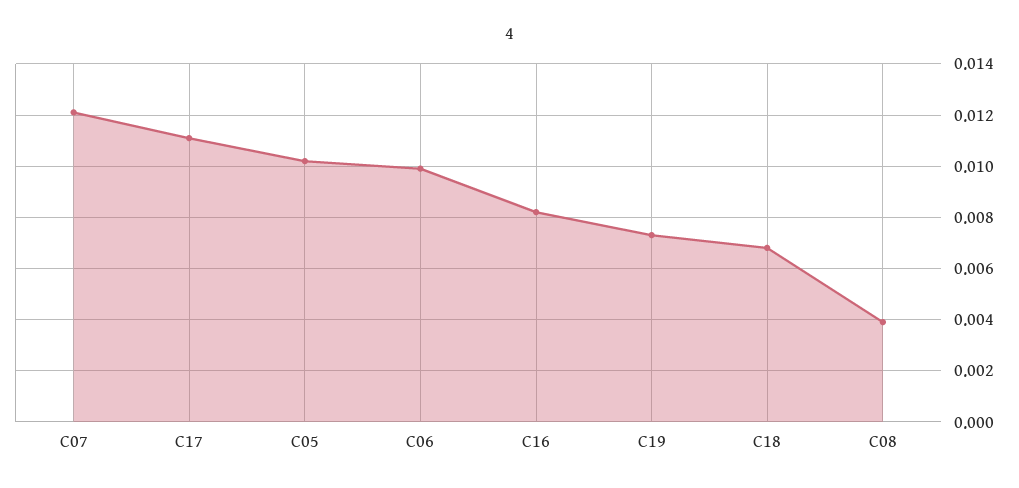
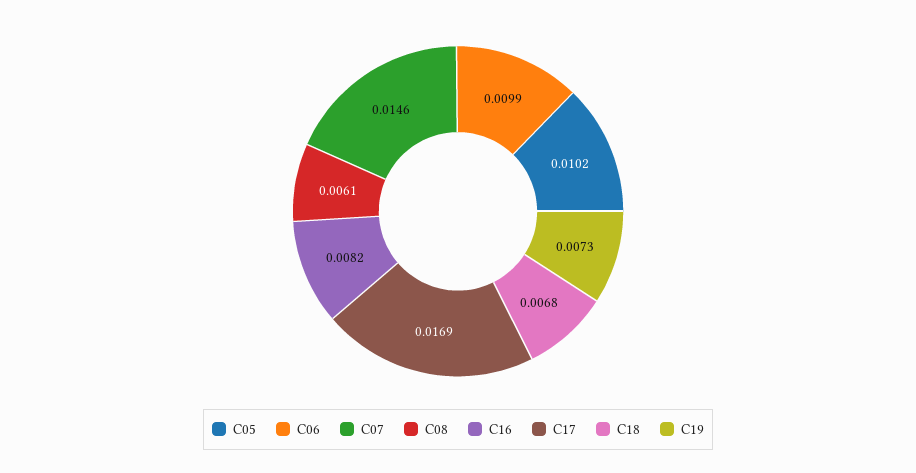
  {
-   "C07": 0.012,
+   "C07": 0.0146,
-   "C17": 0.011,
+   "C17": 0.0169,
    "C05": 0.0102,
    "C06": 0.0099,
    "C16": 0.0082,
    "C19": 0.0073,
    "C18": 0.0068,
-   "C08": 0.004
+   "C08": 0.0061
  }

